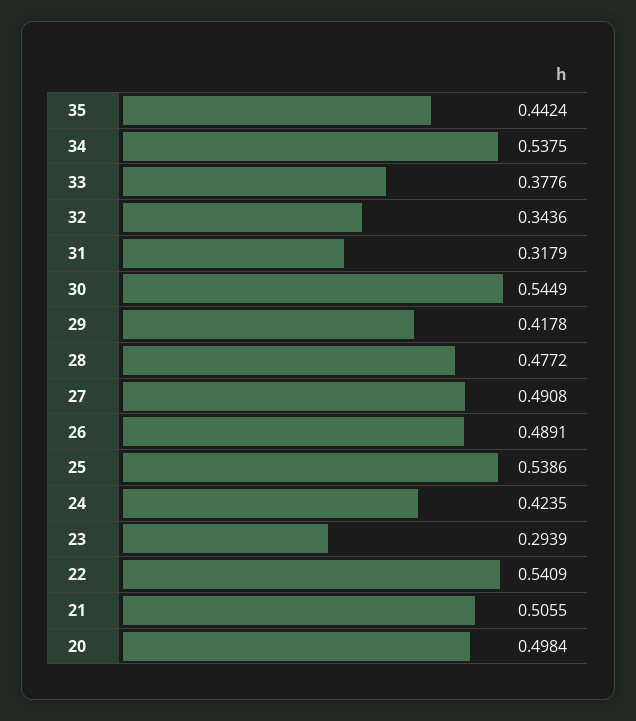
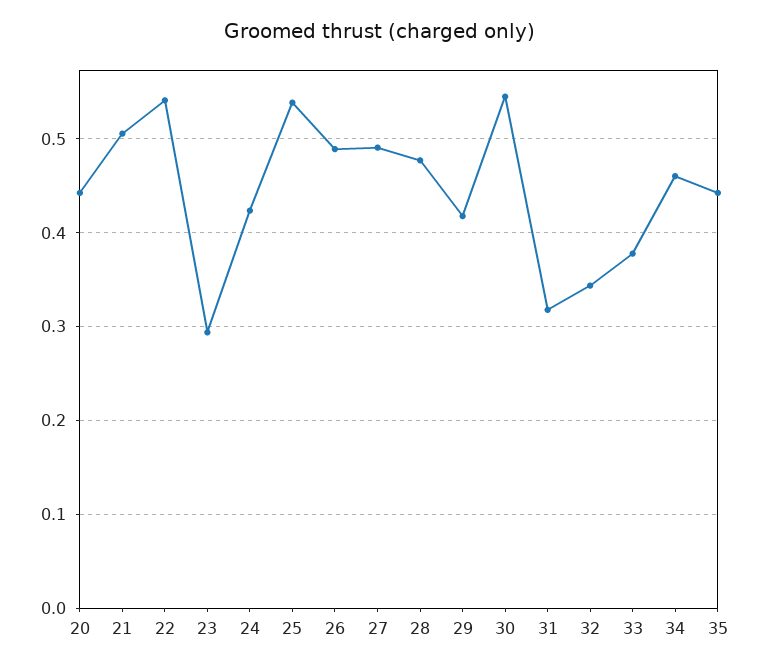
  {
    "35": 0.4424,
-   "34": 0.5375,
+   "34": 0.46,
    "33": 0.3776,
    "32": 0.3436,
    "31": 0.3179,
    "30": 0.5449,
    "29": 0.4178,
    "28": 0.4772,
    "27": 0.4908,
    "26": 0.4891,
    "25": 0.5386,
    "24": 0.4235,
    "23": 0.2939,
    "22": 0.5409,
    "21": 0.5055,
-   "20": 0.4984
+   "20": 0.44
  }

